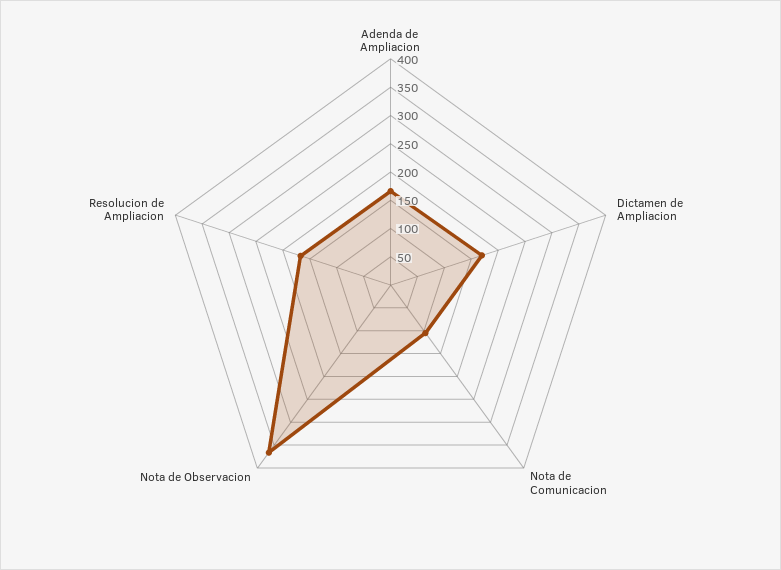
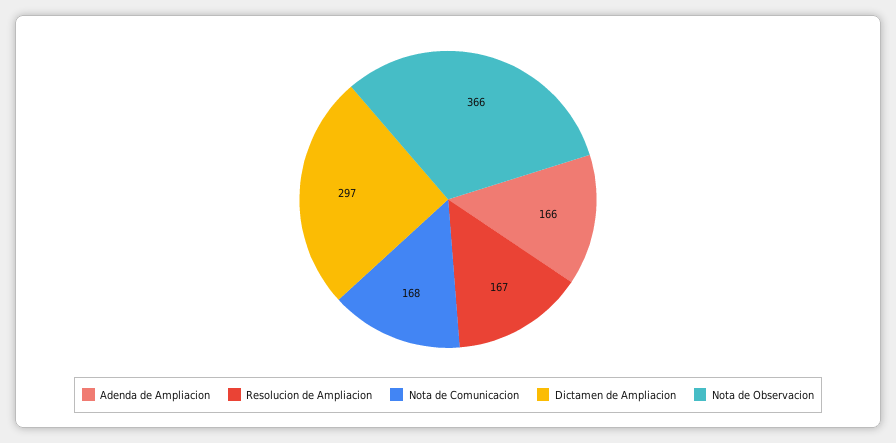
  {
    "Adenda de Ampliacion": 166,
-   "Dictamen de Ampliacion": 175,
+   "Dictamen de Ampliacion": 297,
-   "Nota de Comunicacion": 100,
+   "Nota de Comunicacion": 168,
    "Nota de Observacion": 366,
    "Resolucion de Ampliacion": 167
  }

